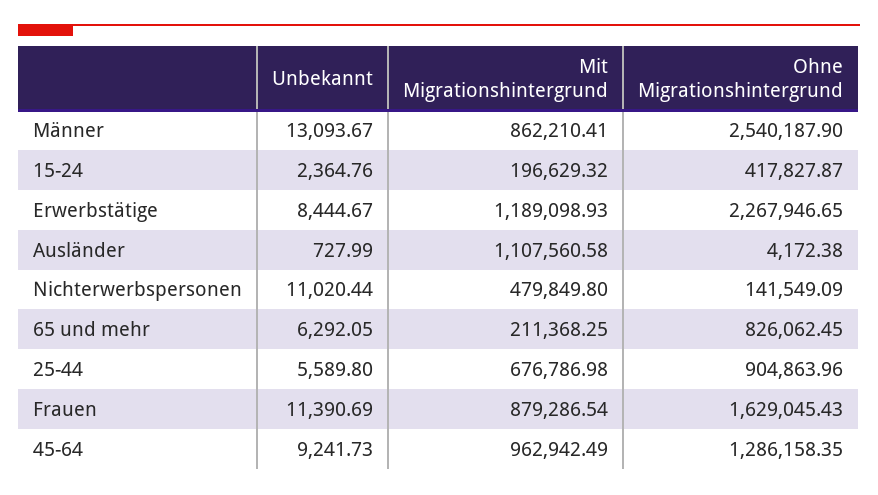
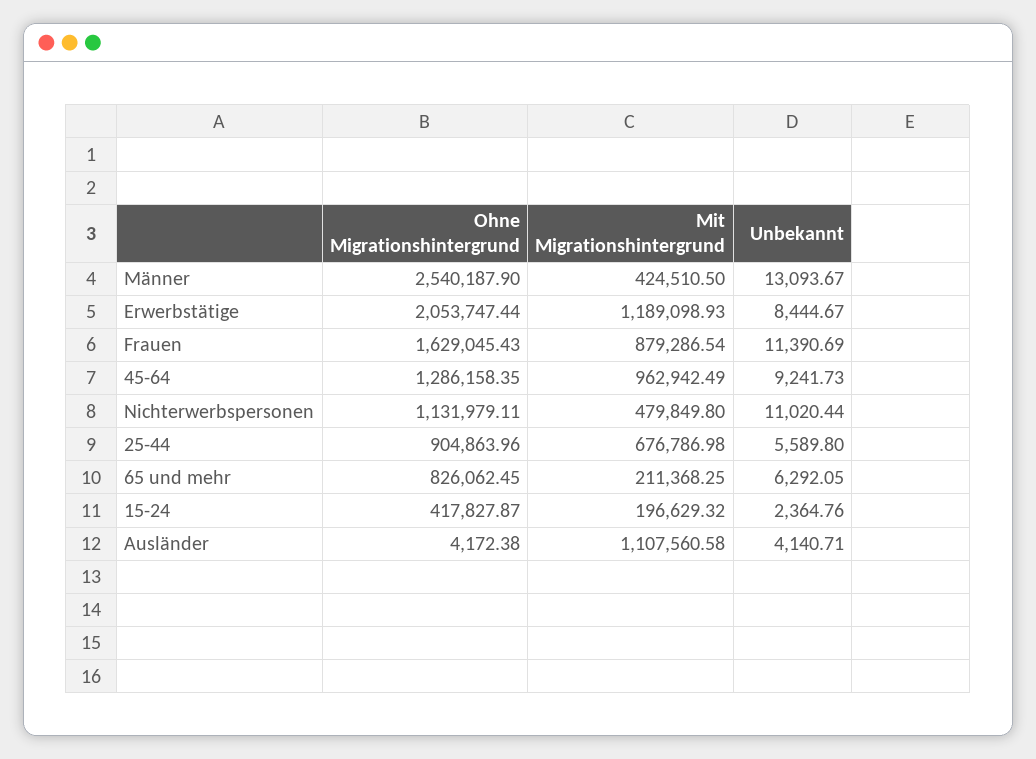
  {
    "Unbekannt": {
      "Männer": 13093.67,
      "15-24": 2364.76,
      "Erwerbstätige": 8444.67,
-     "Ausländer": 727.99,
+     "Ausländer": 4140.71,
      "Nichterwerbspersonen": 11020.44,
      "65 und mehr": 6292.05,
      "25-44": 5589.8,
      "Frauen": 11390.69,
      "45-64": 9241.73
    },
    "Mit Migrationshintergrund": {
-     "Männer": 862210.41,
+     "Männer": 424510.5,
      "15-24": 196629.32,
      "Erwerbstätige": 1189098.93,
      "Ausländer": 1107560.58,
      "Nichterwerbspersonen": 479849.8,
      "65 und mehr": 211368.25,
      "25-44": 676786.98,
      "Frauen": 879286.54,
      "45-64": 962942.49
    },
    "Ohne Migrationshintergrund": {
      "Männer": 2540187.9,
      "15-24": 417827.87,
-     "Erwerbstätige": 2267946.65,
+     "Erwerbstätige": 2053747.44,
      "Ausländer": 4172.38,
-     "Nichterwerbspersonen": 141549.09,
+     "Nichterwerbspersonen": 1131979.11,
      "65 und mehr": 826062.45,
      "25-44": 904863.96,
      "Frauen": 1629045.43,
      "45-64": 1286158.35
    }
  }

